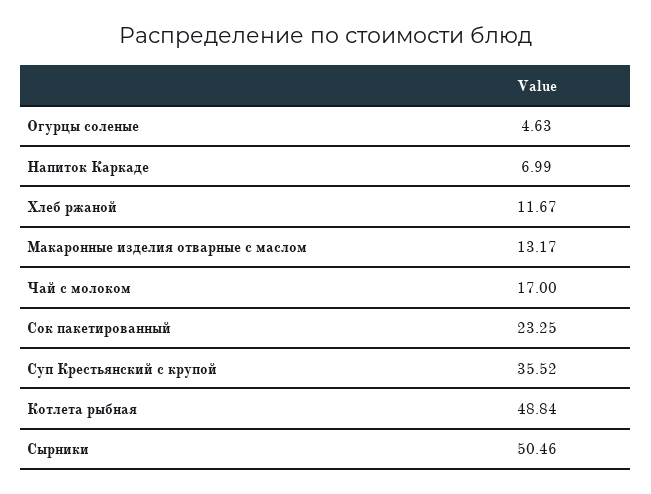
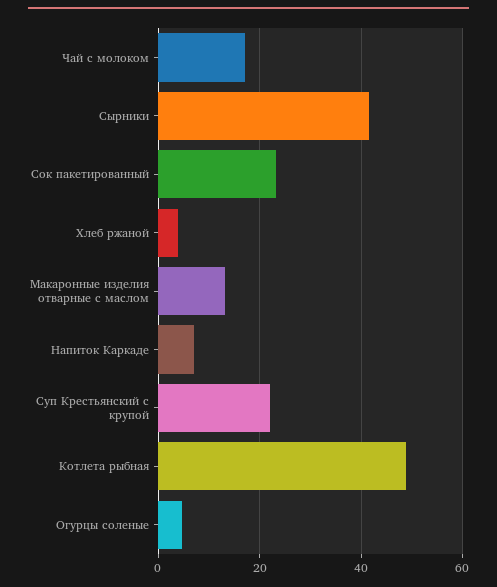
  {
    "Огурцы соленые": 4.63,
    "Напиток Каркаде": 6.99,
-   "Хлеб ржаной": 11.67,
+   "Хлеб ржаной": 4,
    "Макаронные изделия отварные с маслом": 13.17,
    "Чай с молоком": 17,
    "Сок пакетированный": 23.25,
-   "Суп Крестьянский с крупой": 35.52,
+   "Суп Крестьянский с крупой": 22,
    "Котлета рыбная": 48.84,
-   "Сырники": 50.46
+   "Сырники": 42
  }

